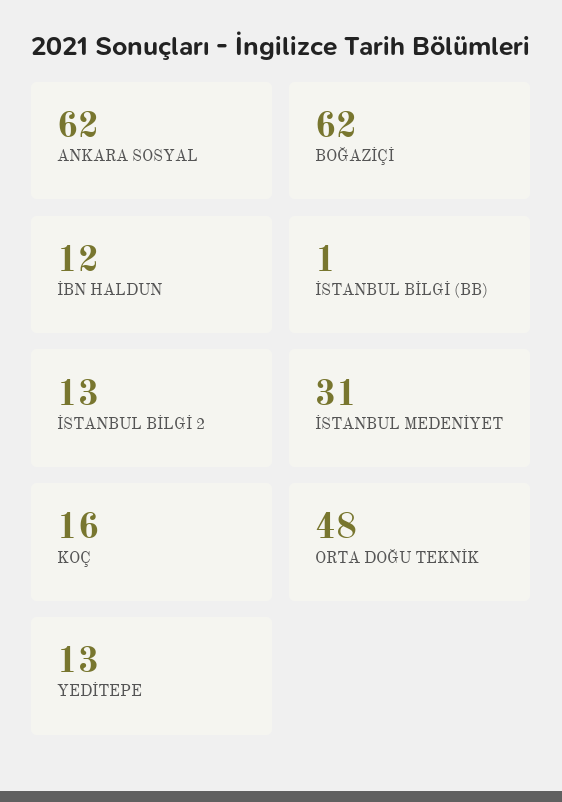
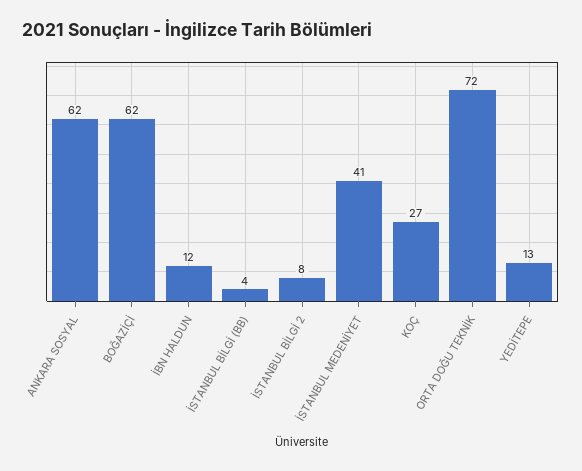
  {
    "ANKARA SOSYAL": 62,
    "BOĞAZİÇİ": 62,
    "İBN HALDUN": 12,
-   "İSTANBUL BİLGİ (BB)": 1,
+   "İSTANBUL BİLGİ (BB)": 4,
-   "İSTANBUL BİLGİ 2": 13,
+   "İSTANBUL BİLGİ 2": 8,
-   "İSTANBUL MEDENİYET": 31,
+   "İSTANBUL MEDENİYET": 41,
-   "KOÇ": 16,
+   "KOÇ": 27,
-   "ORTA DOĞU TEKNİK": 48,
+   "ORTA DOĞU TEKNİK": 72,
    "YEDİTEPE": 13
  }

